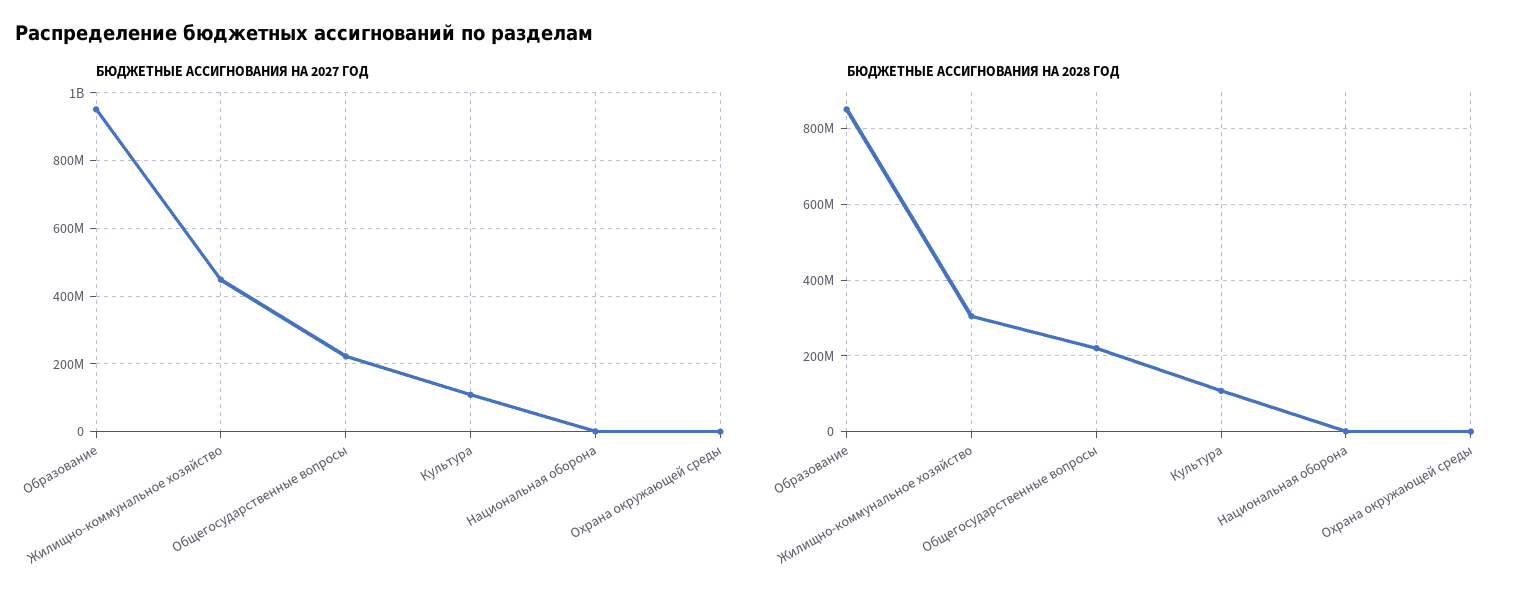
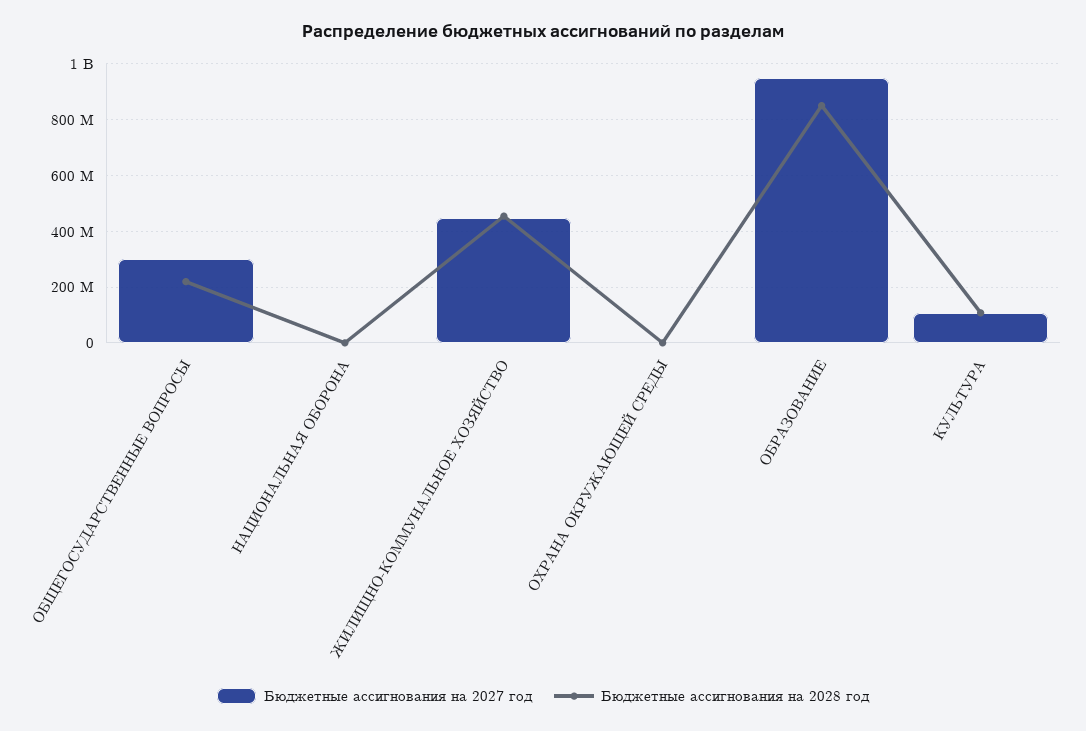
  {
    "БЮДЖЕТНЫЕ АССИГНОВАНИЯ НА 2027 ГОД": {
      "Образование": 960000000,
      "Жилищно-коммунальное хозяйство": 440000000,
-     "Общегосударственные вопросы": 220000000,
+     "Общегосударственные вопросы": 300000000,
      "Культура": 100000000,
      "Национальная оборона": 0,
      "Охрана окружающей среды": 0
    },
    "БЮДЖЕТНЫЕ АССИГНОВАНИЯ НА 2028 ГОД": {
      "Образование": 860000000,
-     "Жилищно-коммунальное хозяйство": 300000000,
+     "Жилищно-коммунальное хозяйство": 450000000,
      "Общегосударственные вопросы": 220000000,
      "Культура": 100000000,
      "Национальная оборона": 0,
      "Охрана окружающей среды": 0
    }
  }

